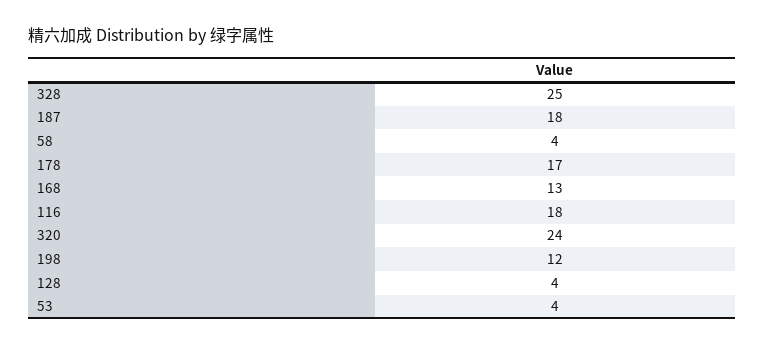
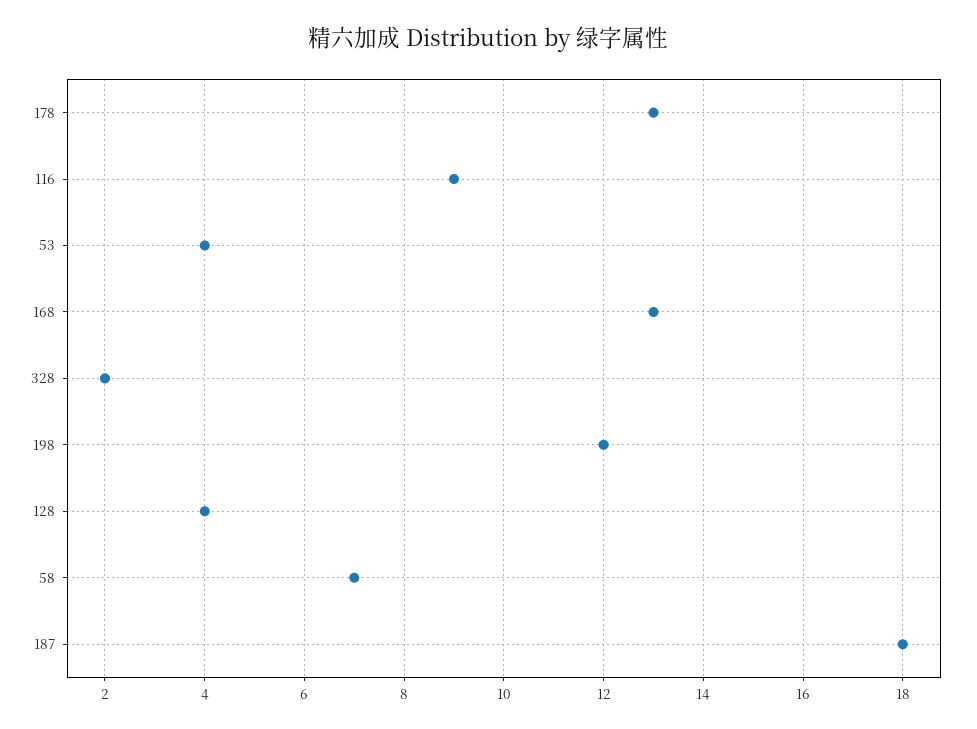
  {
-   "328": 25,
+   "328": 2,
    "187": 18,
-   "58": 4,
+   "58": 7,
-   "178": 17,
+   "178": 13,
    "168": 13,
-   "116": 18,
+   "116": 9,
-   "320": 24,
    "198": 12,
    "128": 4,
    "53": 4
  }

